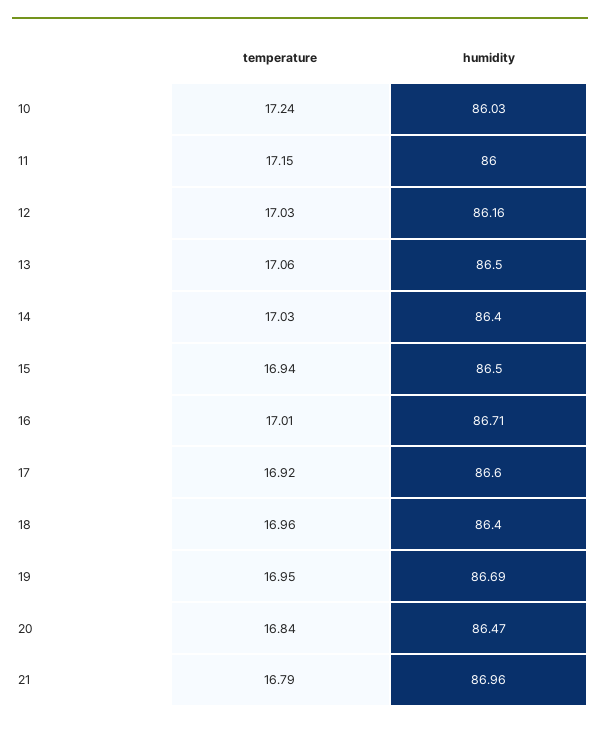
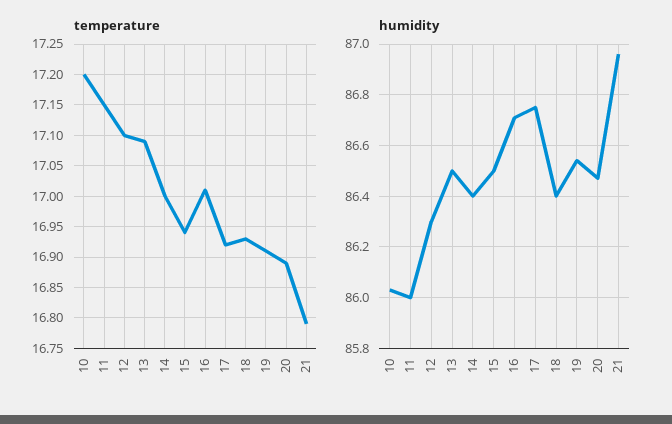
  {
    "temperature": {
-     "10": 17.24,
+     "10": 17.2,
      "11": 17.15,
-     "12": 17.03,
+     "12": 17.1,
-     "13": 17.06,
+     "13": 17.09,
-     "14": 17.03,
+     "14": 17,
      "15": 16.94,
      "16": 17.01,
      "17": 16.92,
-     "18": 16.96,
+     "18": 16.93,
-     "19": 16.95,
+     "19": 16.91,
-     "20": 16.84,
+     "20": 16.89,
      "21": 16.79
    },
    "humidity": {
      "10": 86.03,
      "11": 86,
-     "12": 86.16,
+     "12": 86.3,
      "13": 86.5,
      "14": 86.4,
      "15": 86.5,
      "16": 86.71,
-     "17": 86.6,
+     "17": 86.75,
      "18": 86.4,
-     "19": 86.69,
+     "19": 86.55,
      "20": 86.47,
      "21": 86.96
    }
  }

